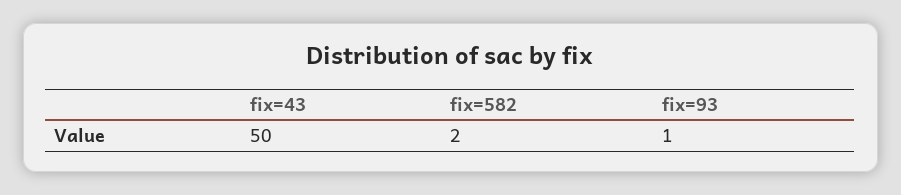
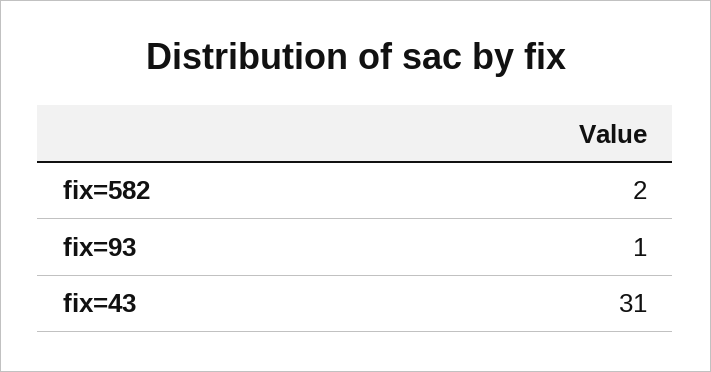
  {
-   "fix=43": 50,
+   "fix=43": 31,
    "fix=582": 2,
    "fix=93": 1
  }

